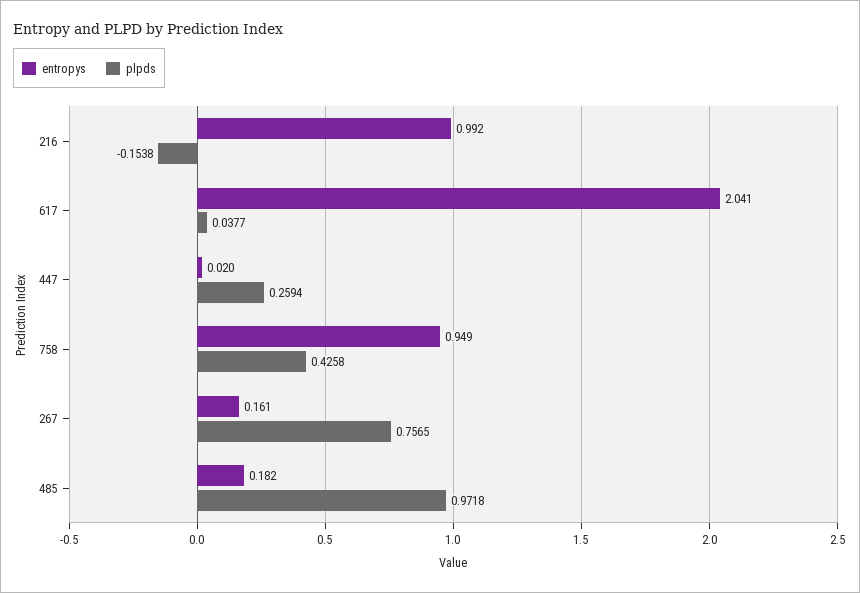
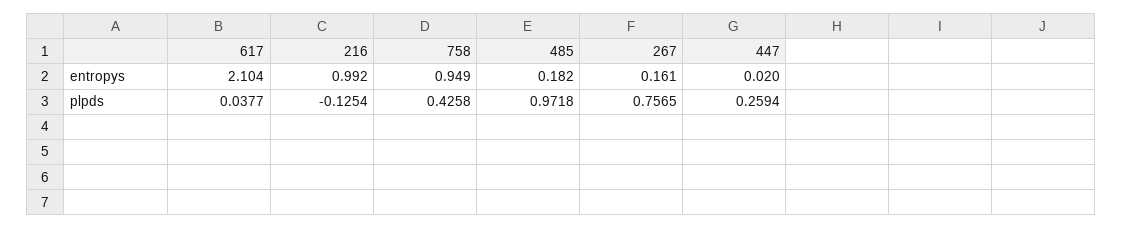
  {
    "entropys": {
      "216": 0.992,
-     "617": 2.041,
+     "617": 2.104,
      "447": 0.02,
      "758": 0.949,
      "267": 0.161,
      "485": 0.182
    },
    "plpds": {
-     "216": -0.1538,
+     "216": -0.1254,
      "617": 0.0377,
      "447": 0.2594,
      "758": 0.4258,
      "267": 0.7565,
      "485": 0.9718
    }
  }

